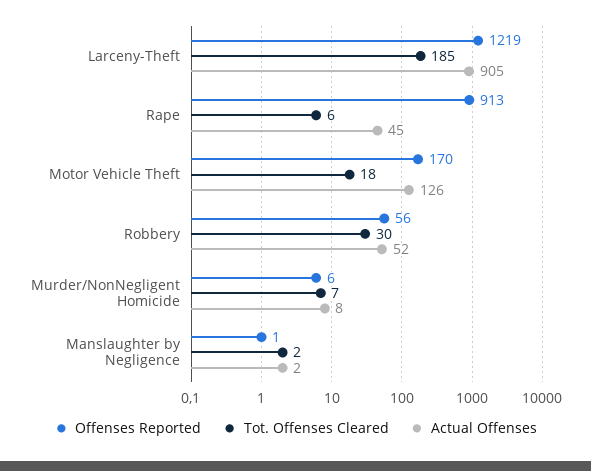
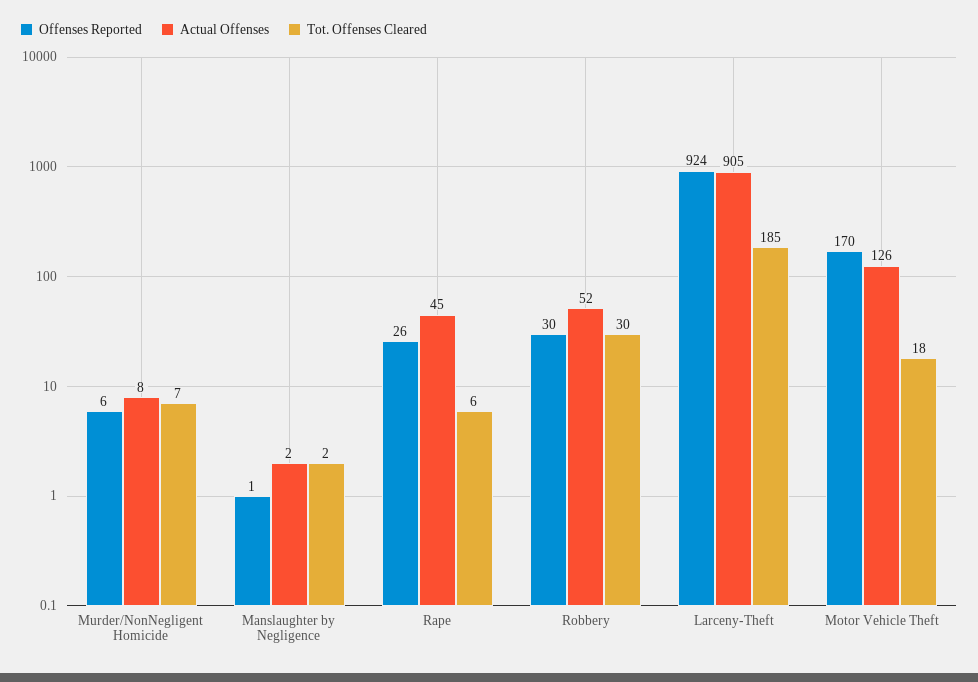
  {
    "Offenses Reported": {
-     "Larceny-Theft": 1219,
+     "Larceny-Theft": 924,
-     "Rape": 913,
+     "Rape": 26,
      "Motor Vehicle Theft": 170,
-     "Robbery": 56,
+     "Robbery": 30,
      "Murder/NonNegligent Homicide": 6,
      "Manslaughter by Negligence": 1
    },
    "Tot. Offenses Cleared": {
      "Larceny-Theft": 185,
      "Rape": 6,
      "Motor Vehicle Theft": 18,
      "Robbery": 30,
      "Murder/NonNegligent Homicide": 7,
      "Manslaughter by Negligence": 2
    },
    "Actual Offenses": {
      "Larceny-Theft": 905,
      "Rape": 45,
      "Motor Vehicle Theft": 126,
      "Robbery": 52,
      "Murder/NonNegligent Homicide": 8,
      "Manslaughter by Negligence": 2
    }
  }

